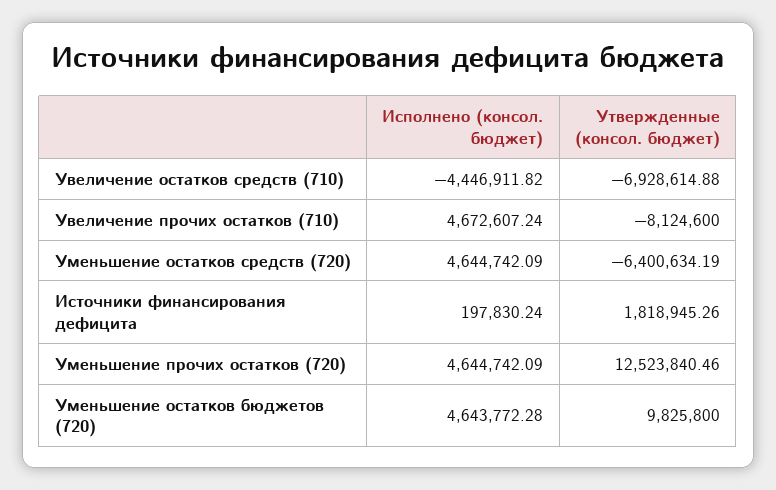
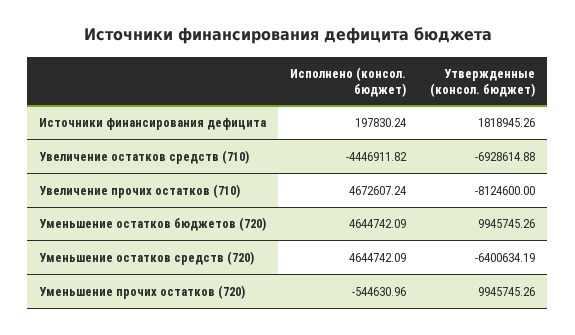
  {
    "Исполнено (консол. бюджет)": {
      "Увеличение остатков средств (710)": -4446911.82,
      "Увеличение прочих остатков (710)": 4672607.24,
      "Уменьшение остатков средств (720)": 4644742.09,
      "Источники финансирования дефицита": 197830.24,
-     "Уменьшение прочих остатков (720)": 4644742.09,
+     "Уменьшение прочих остатков (720)": -544630.96,
-     "Уменьшение остатков бюджетов (720)": 4643772.28
+     "Уменьшение остатков бюджетов (720)": 4644742.09
    },
    "Утвержденные (консол. бюджет)": {
      "Увеличение остатков средств (710)": -6928614.88,
      "Увеличение прочих остатков (710)": -8124600,
      "Уменьшение остатков средств (720)": -6400634.19,
      "Источники финансирования дефицита": 1818945.26,
-     "Уменьшение прочих остатков (720)": 12523840.46,
+     "Уменьшение прочих остатков (720)": 9945745.26,
-     "Уменьшение остатков бюджетов (720)": 9825800
+     "Уменьшение остатков бюджетов (720)": 9945745.26
    }
  }

